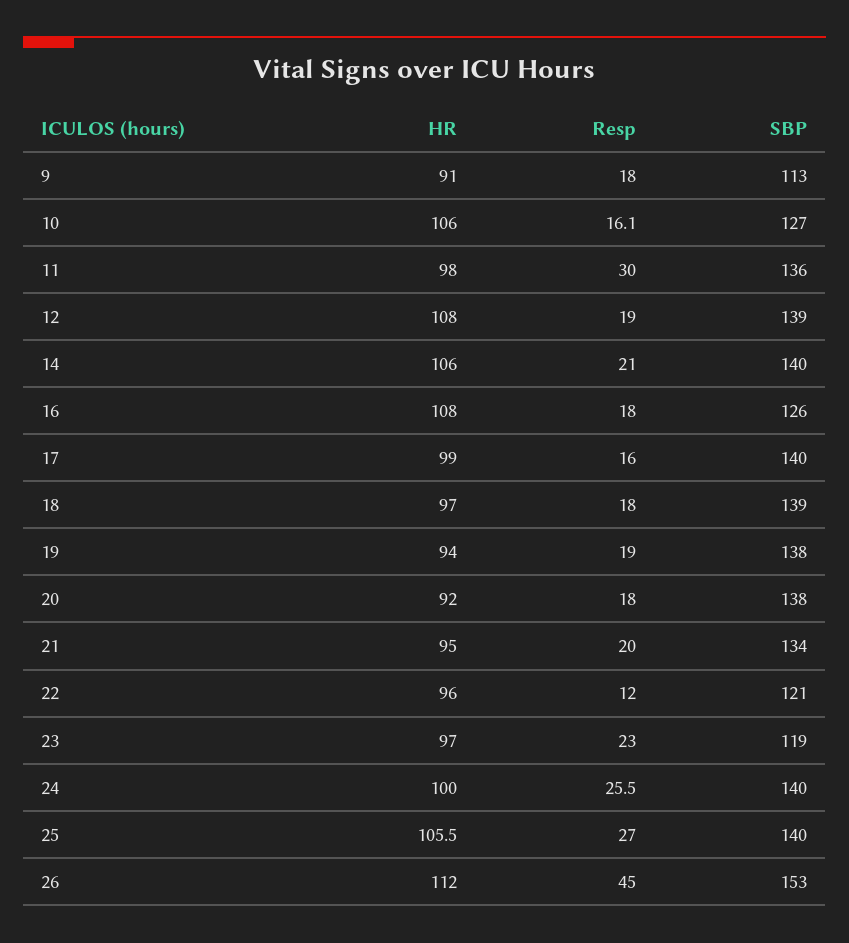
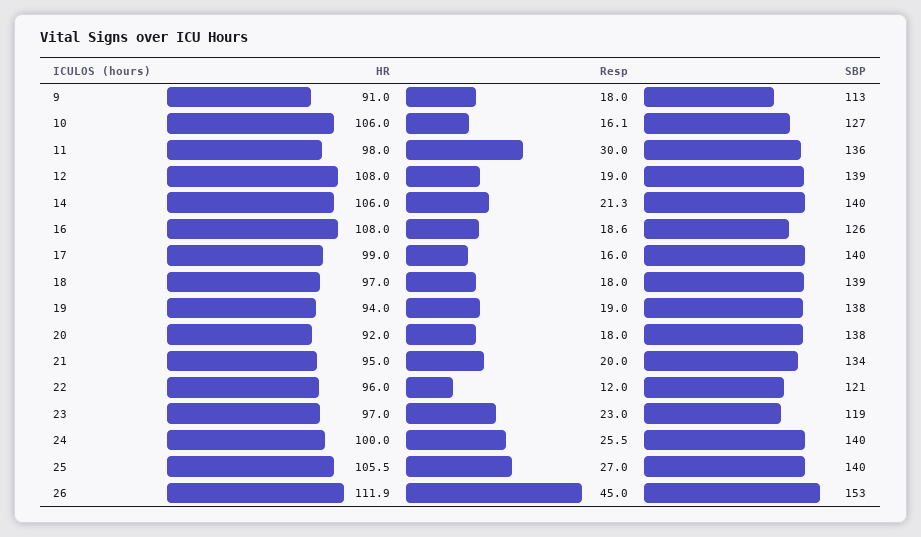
  {
    "HR": {
      "9": 91,
      "10": 106,
      "11": 98,
      "12": 108,
      "14": 106,
      "16": 108,
      "17": 99,
      "18": 97,
      "19": 94,
      "20": 92,
      "21": 95,
      "22": 96,
      "23": 97,
      "24": 100,
      "25": 105.5,
-     "26": 112
+     "26": 111.9
    },
    "Resp": {
      "9": 18,
      "10": 16.1,
      "11": 30,
      "12": 19,
-     "14": 21,
+     "14": 21.3,
-     "16": 18,
+     "16": 18.6,
      "17": 16,
      "18": 18,
      "19": 19,
      "20": 18,
      "21": 20,
      "22": 12,
      "23": 23,
      "24": 25.5,
      "25": 27,
      "26": 45
    },
    "SBP": {
      "9": 113,
      "10": 127,
      "11": 136,
      "12": 139,
      "14": 140,
      "16": 126,
      "17": 140,
      "18": 139,
      "19": 138,
      "20": 138,
      "21": 134,
      "22": 121,
      "23": 119,
      "24": 140,
      "25": 140,
      "26": 153
    }
  }

